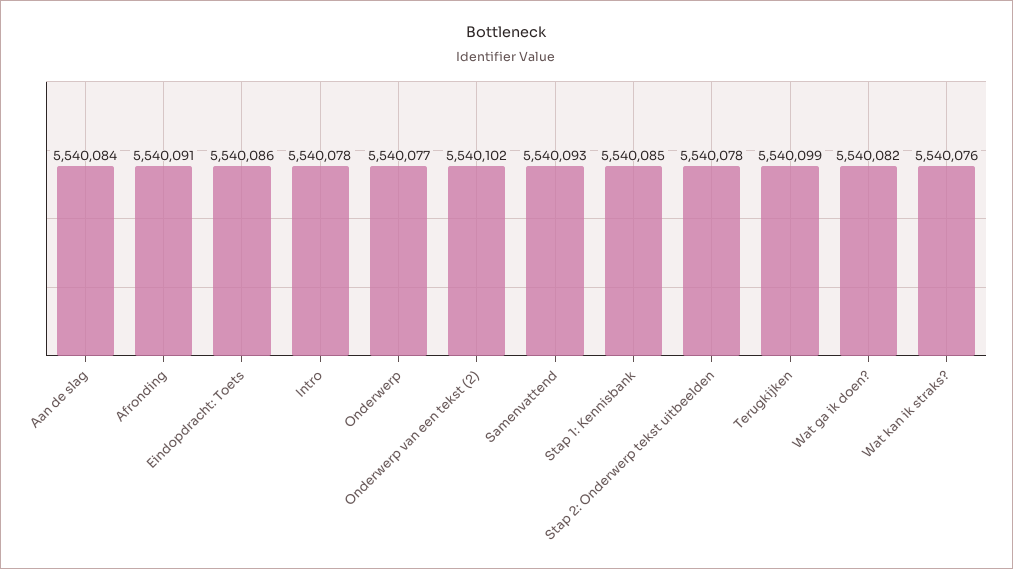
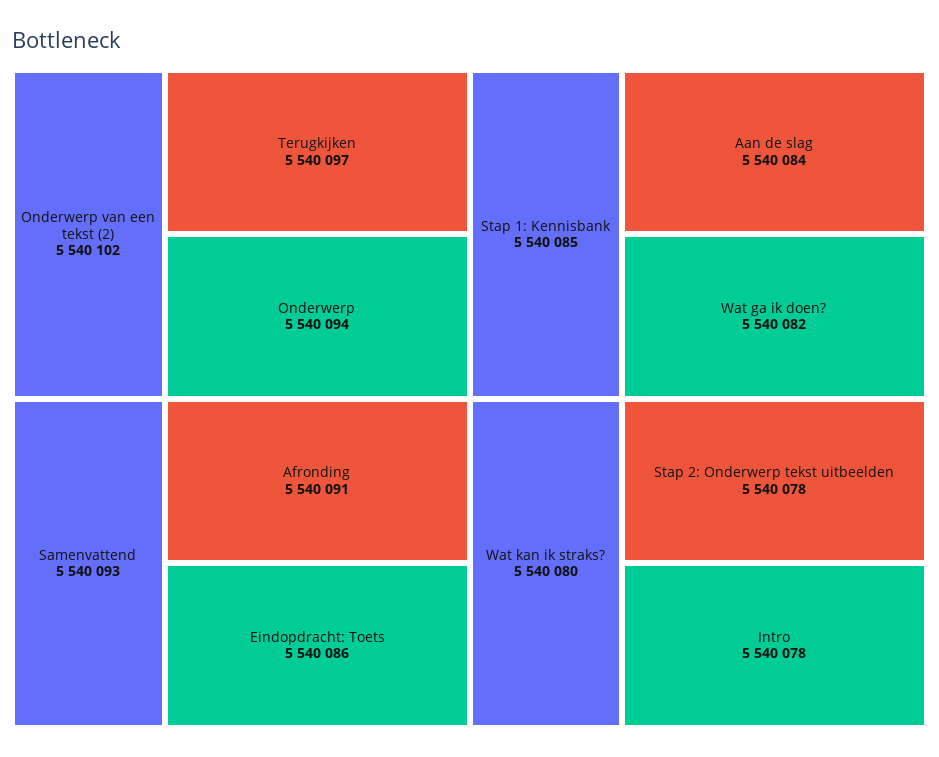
  {
    "Aan de slag": 5540084,
    "Afronding": 5540091,
    "Eindopdracht: Toets": 5540086,
    "Intro": 5540078,
-   "Onderwerp": 5540077,
+   "Onderwerp": 5540094,
    "Onderwerp van een tekst (2)": 5540102,
    "Samenvattend": 5540093,
    "Stap 1: Kennisbank": 5540085,
    "Stap 2: Onderwerp tekst uitbeelden": 5540078,
-   "Terugkijken": 5540099,
+   "Terugkijken": 5540097,
    "Wat ga ik doen?": 5540082,
-   "Wat kan ik straks?": 5540076
+   "Wat kan ik straks?": 5540080
  }

